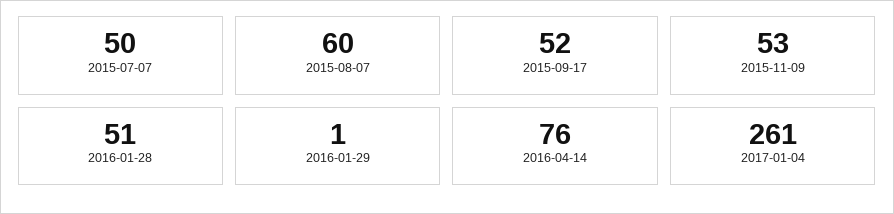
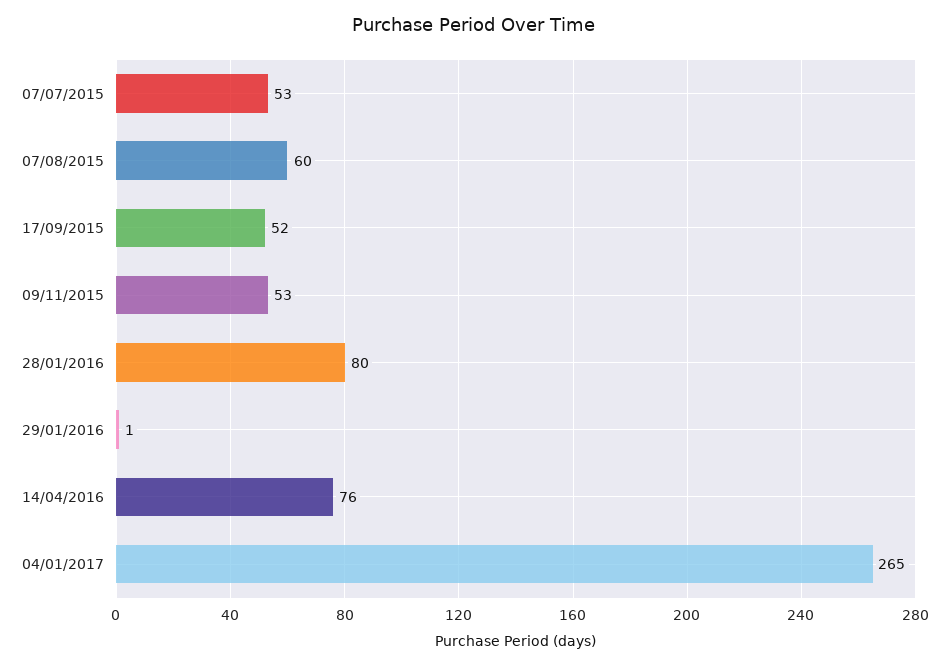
  {
-   "2015-07-07": 50,
+   "2015-07-07": 53,
    "2015-08-07": 60,
    "2015-09-17": 52,
    "2015-11-09": 53,
-   "2016-01-28": 51,
+   "2016-01-28": 80,
    "2016-01-29": 1,
    "2016-04-14": 76,
-   "2017-01-04": 261
+   "2017-01-04": 265
  }

